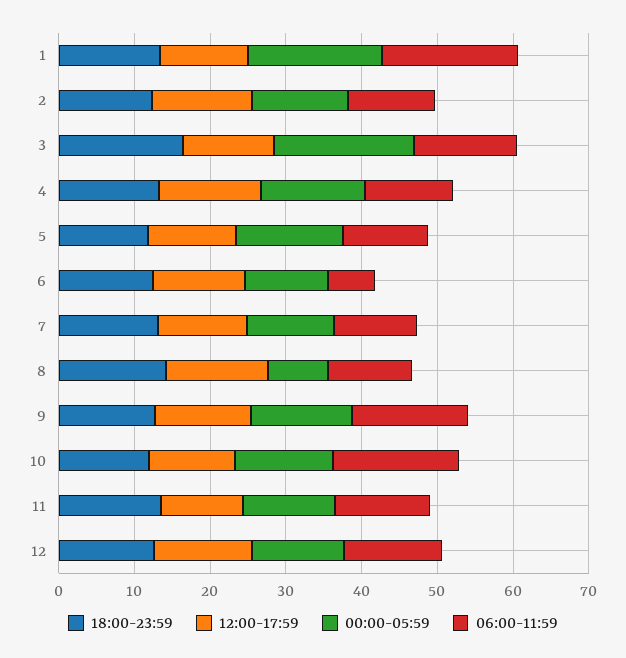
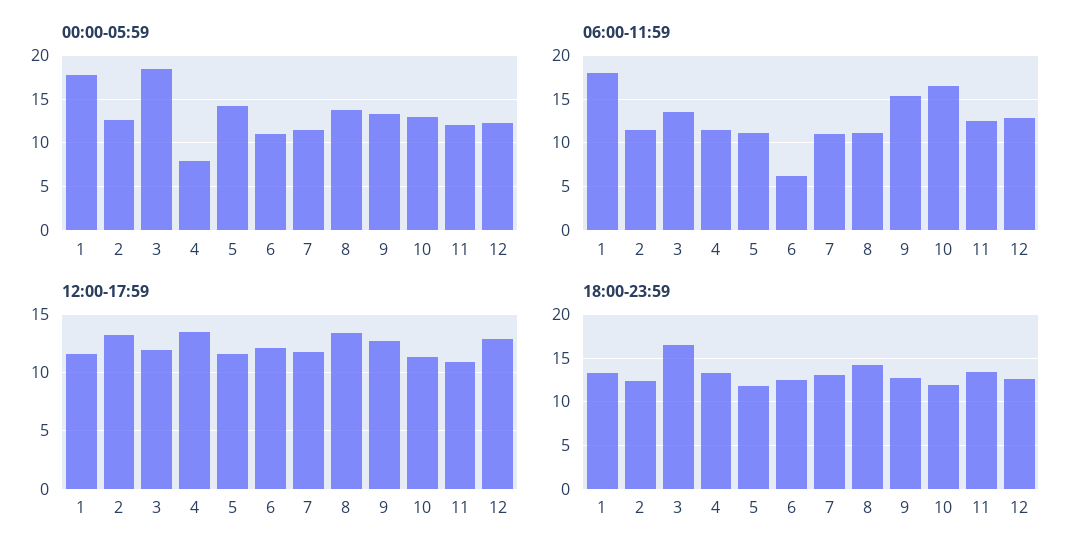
  {
    "18:00-23:59": {
      "1": 13,
      "2": 12,
      "3": 16,
      "4": 13,
      "5": 12,
      "6": 13,
      "7": 13,
      "8": 14,
      "9": 13,
      "10": 12,
      "11": 13,
      "12": 13
    },
    "12:00-17:59": {
      "1": 12,
      "2": 13,
      "3": 12,
      "4": 13,
      "5": 12,
      "6": 12,
      "7": 12,
      "8": 13,
      "9": 13,
      "10": 11,
      "11": 11,
      "12": 13
    },
    "00:00-05:59": {
      "1": 18,
      "2": 13,
      "3": 19,
-     "4": 14,
+     "4": 8,
      "5": 14,
      "6": 11,
      "7": 11,
-     "8": 8,
+     "8": 14,
      "9": 13,
      "10": 13,
      "11": 12,
      "12": 12
    },
    "06:00-11:59": {
      "1": 18,
      "2": 12,
      "3": 14,
      "4": 12,
      "5": 11,
      "6": 6,
      "7": 11,
      "8": 11,
      "9": 15,
      "10": 17,
      "11": 13,
      "12": 13
    }
  }

